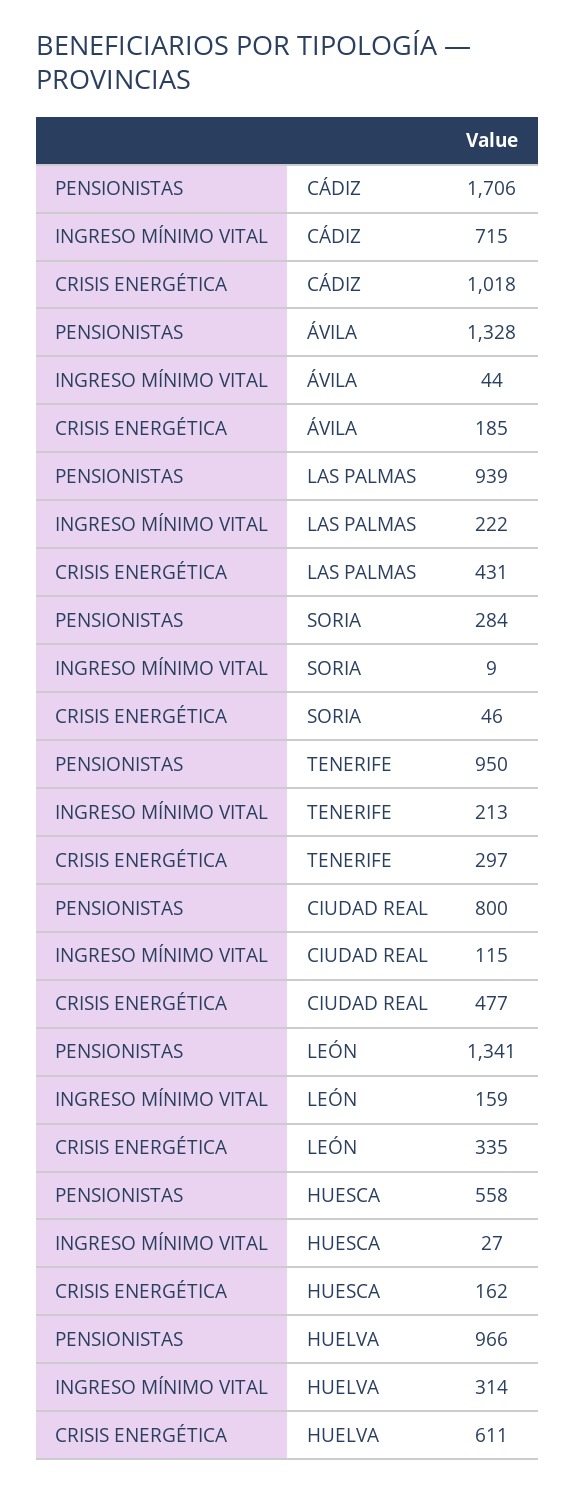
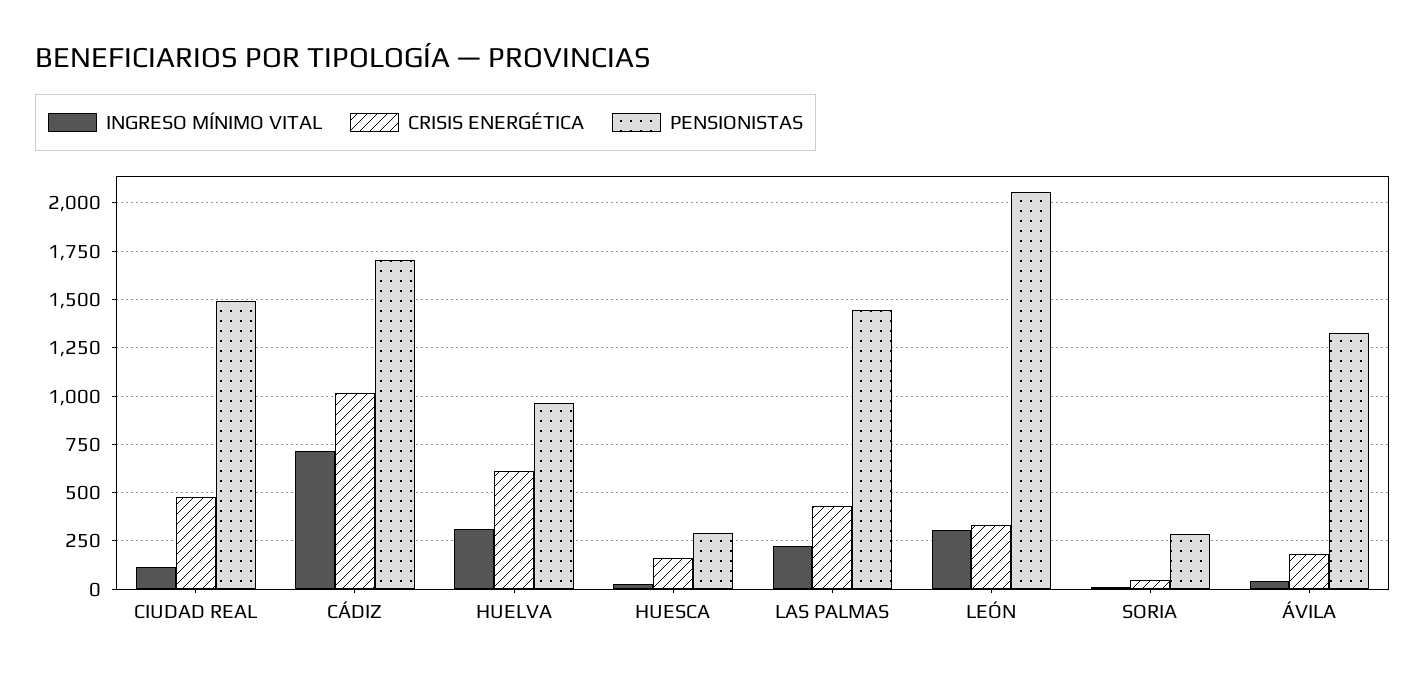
  {
    "PENSIONISTAS": {
      "CÁDIZ": 1706,
      "ÁVILA": 1328,
-     "LAS PALMAS": 939,
+     "LAS PALMAS": 1450,
      "SORIA": 284,
-     "TENERIFE": 950,
-     "CIUDAD REAL": 800,
+     "CIUDAD REAL": 1500,
-     "LEÓN": 1341,
+     "LEÓN": 2050,
-     "HUESCA": 558,
+     "HUESCA": 300,
      "HUELVA": 966
    },
    "INGRESO MÍNIMO VITAL": {
      "CÁDIZ": 715,
      "ÁVILA": 44,
      "LAS PALMAS": 222,
      "SORIA": 9,
-     "TENERIFE": 213,
      "CIUDAD REAL": 115,
-     "LEÓN": 159,
+     "LEÓN": 300,
      "HUESCA": 27,
      "HUELVA": 314
    },
    "CRISIS ENERGÉTICA": {
      "CÁDIZ": 1018,
      "ÁVILA": 185,
      "LAS PALMAS": 431,
      "SORIA": 46,
-     "TENERIFE": 297,
      "CIUDAD REAL": 477,
      "LEÓN": 335,
      "HUESCA": 162,
      "HUELVA": 611
    }
  }

